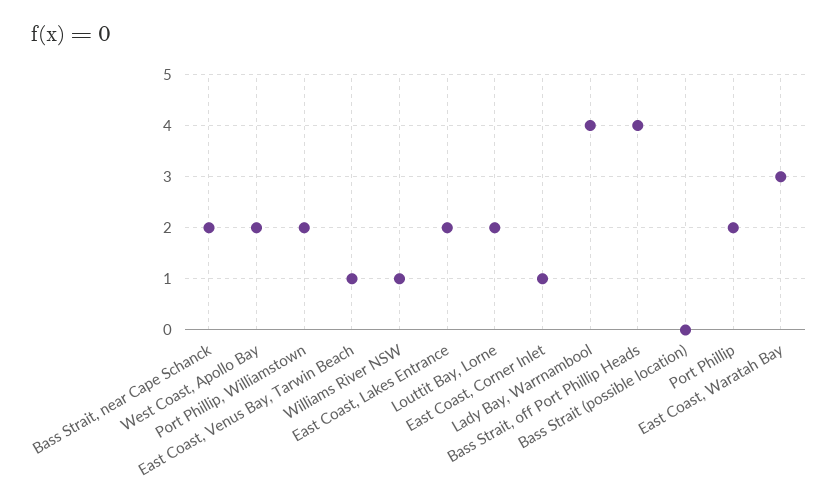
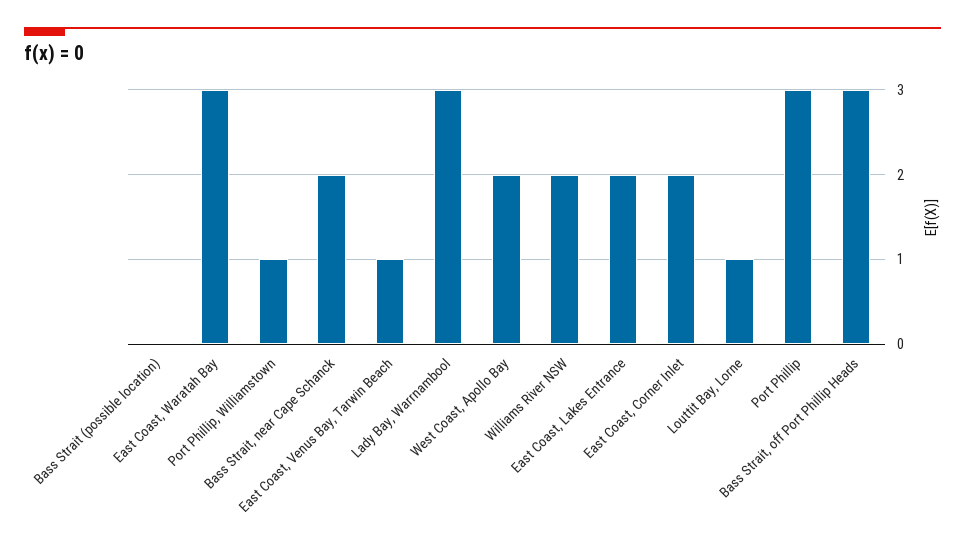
  {
    "Bass Strait, near Cape Schanck": 2,
    "West Coast, Apollo Bay": 2,
-   "Port Phillip, Williamstown": 2,
+   "Port Phillip, Williamstown": 1,
    "East Coast, Venus Bay, Tarwin Beach": 1,
-   "Williams River NSW": 1,
+   "Williams River NSW": 2,
    "East Coast, Lakes Entrance": 2,
-   "Louttit Bay, Lorne": 2,
+   "Louttit Bay, Lorne": 1,
-   "East Coast, Corner Inlet": 1,
+   "East Coast, Corner Inlet": 2,
-   "Lady Bay, Warrnambool": 4,
+   "Lady Bay, Warrnambool": 3,
-   "Bass Strait, off Port Phillip Heads": 4,
+   "Bass Strait, off Port Phillip Heads": 3,
    "Bass Strait (possible location)": 0,
-   "Port Phillip": 2,
+   "Port Phillip": 3,
    "East Coast, Waratah Bay": 3
  }

